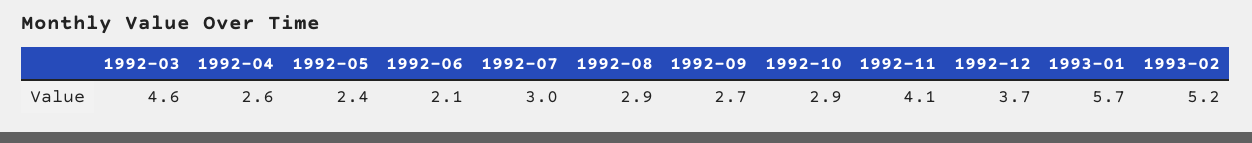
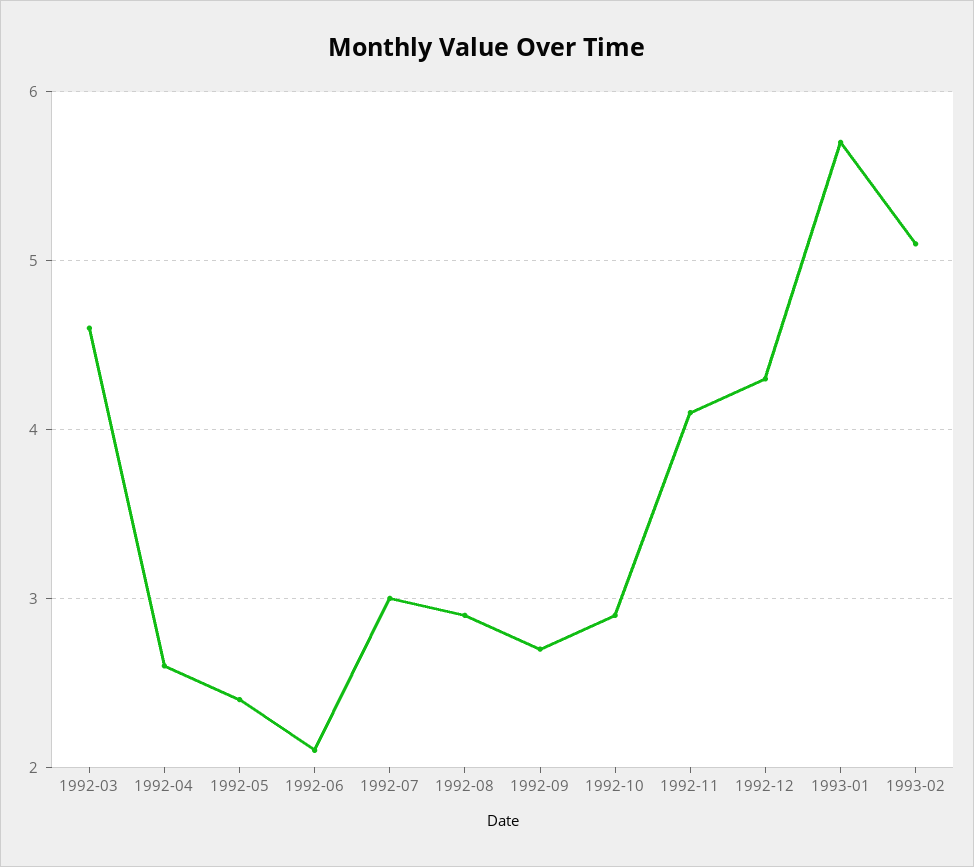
  {
    "1992-03": 4.6,
    "1992-04": 2.6,
    "1992-05": 2.4,
    "1992-06": 2.1,
    "1992-07": 3,
    "1992-08": 2.9,
    "1992-09": 2.7,
    "1992-10": 2.9,
    "1992-11": 4.1,
-   "1992-12": 3.7,
+   "1992-12": 4.3,
    "1993-01": 5.7,
-   "1993-02": 5.2
+   "1993-02": 5.1
  }

